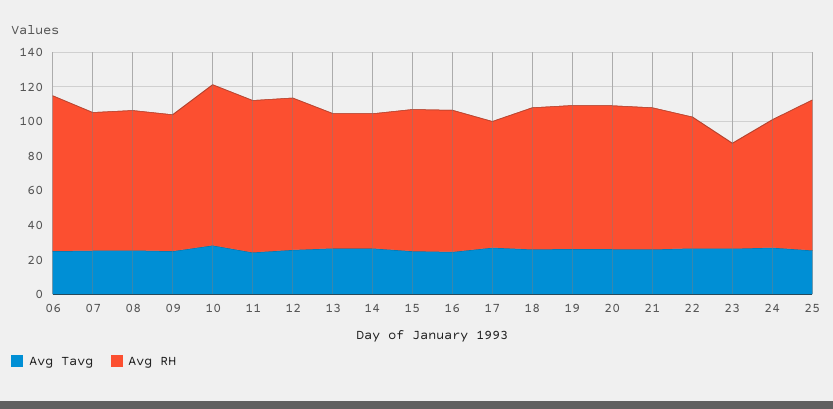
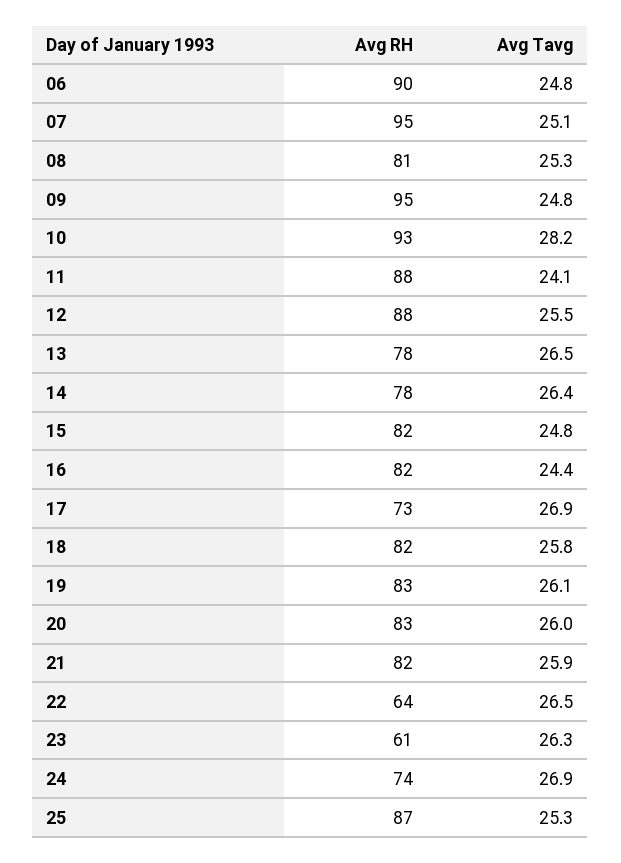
  {
    "Avg Tavg": {
      "06": 24.8,
      "07": 25.1,
      "08": 25.3,
      "09": 24.8,
      "10": 28.2,
      "11": 24.1,
      "12": 25.5,
      "13": 26.5,
      "14": 26.4,
      "15": 24.8,
      "16": 24.4,
      "17": 26.9,
      "18": 25.8,
      "19": 26.1,
      "20": 26,
      "21": 25.9,
      "22": 26.5,
      "23": 26.3,
      "24": 26.9,
      "25": 25.3
    },
    "Avg RH": {
      "06": 90,
-     "07": 80,
+     "07": 95,
      "08": 81,
-     "09": 80,
+     "09": 95,
      "10": 93,
      "11": 88,
      "12": 88,
      "13": 78,
      "14": 78,
      "15": 82,
      "16": 82,
      "17": 73,
      "18": 82,
      "19": 83,
      "20": 83,
      "21": 82,
-     "22": 75,
+     "22": 64,
      "23": 61,
      "24": 74,
      "25": 87
    }
  }

